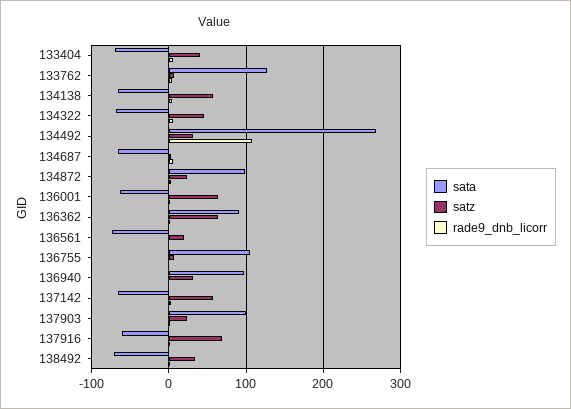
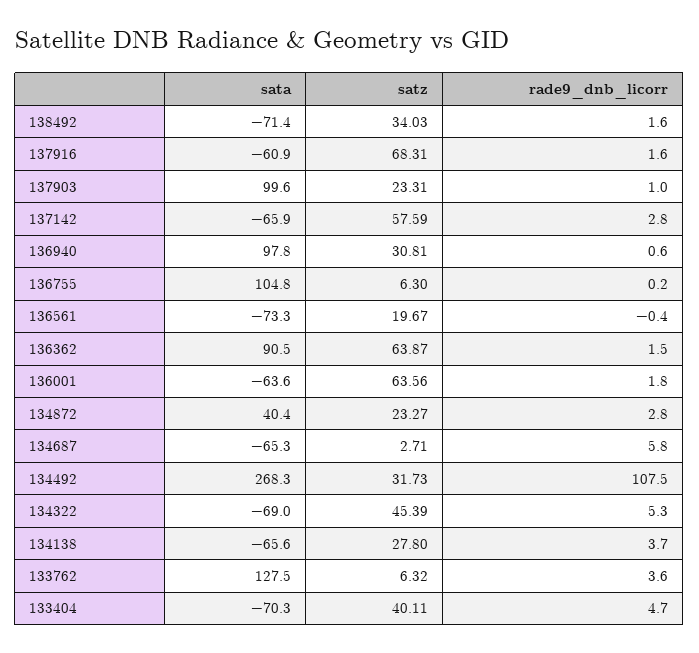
  {
    "sata": {
      "133404": -70.3,
      "133762": 127.5,
      "134138": -65.6,
      "134322": -69,
      "134492": 268.3,
      "134687": -65.3,
-     "134872": 100,
+     "134872": 40.4,
      "136001": -63.6,
      "136362": 90.5,
      "136561": -73.3,
      "136755": 104.8,
      "136940": 97.8,
      "137142": -65.9,
      "137903": 99.6,
      "137916": -60.9,
      "138492": -71.4
    },
    "satz": {
      "133404": 40.11,
      "133762": 6.32,
-     "134138": 60,
+     "134138": 27.8,
      "134322": 45.39,
      "134492": 31.73,
      "134687": 2.71,
      "134872": 23.27,
      "136001": 63.56,
      "136362": 63.87,
      "136561": 19.67,
      "136755": 6.3,
      "136940": 30.81,
      "137142": 57.59,
      "137903": 23.31,
      "137916": 68.31,
      "138492": 34.03
    },
    "rade9_dnb_licorr": {
      "133404": 4.7,
      "133762": 3.6,
      "134138": 3.7,
      "134322": 5.3,
      "134492": 107.5,
      "134687": 5.8,
      "134872": 2.8,
      "136001": 1.8,
      "136362": 1.5,
      "136561": -0.4,
      "136755": 0.2,
      "136940": 0.6,
      "137142": 2.8,
      "137903": 1,
      "137916": 1.6,
      "138492": 1.6
    }
  }

